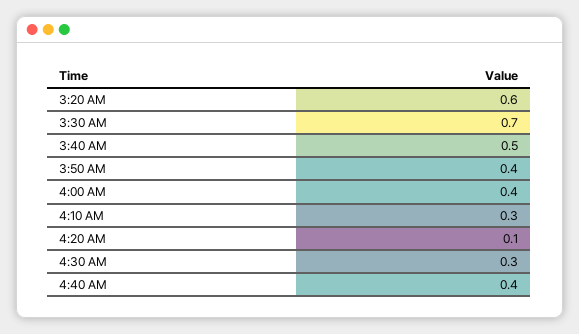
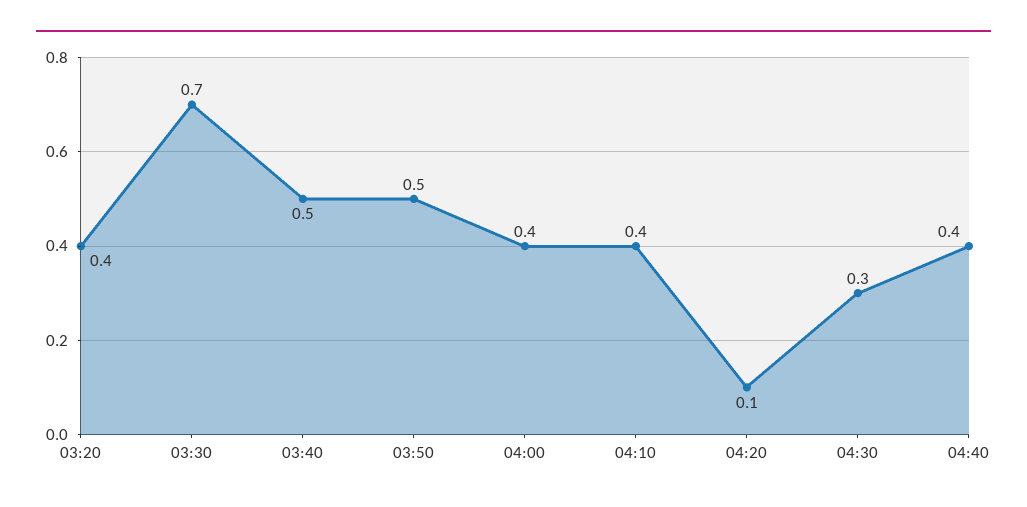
  {
-   "3:20 AM": 0.6,
+   "3:20 AM": 0.4,
    "3:30 AM": 0.7,
    "3:40 AM": 0.5,
-   "3:50 AM": 0.4,
+   "3:50 AM": 0.5,
    "4:00 AM": 0.4,
-   "4:10 AM": 0.3,
+   "4:10 AM": 0.4,
    "4:20 AM": 0.1,
    "4:30 AM": 0.3,
    "4:40 AM": 0.4
  }

